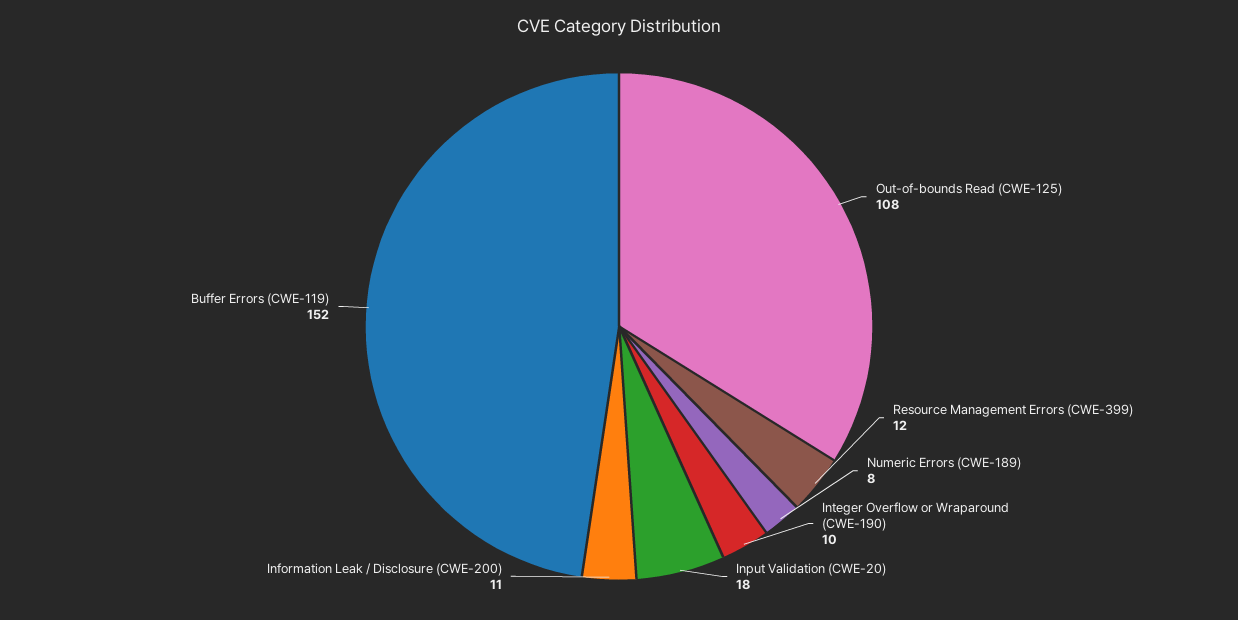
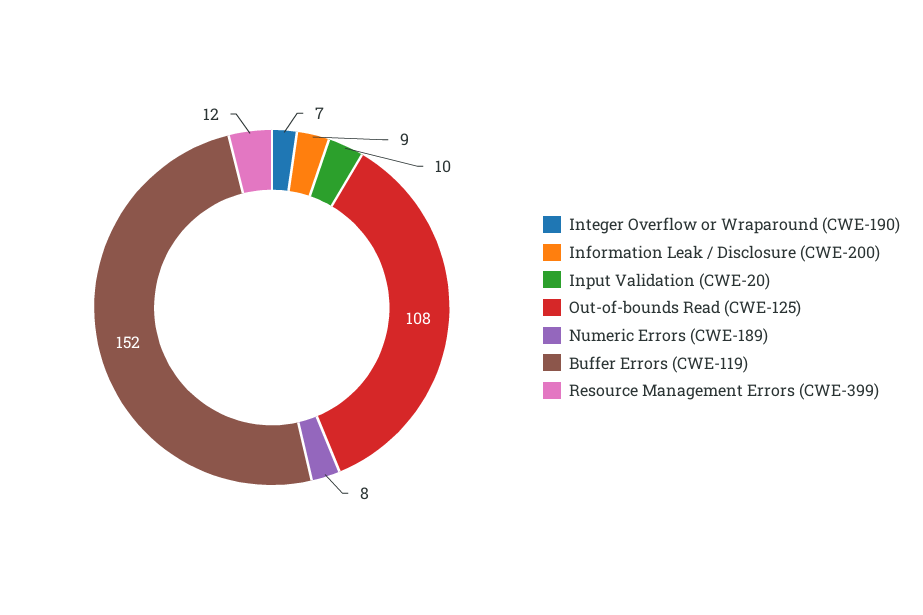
  {
    "Out-of-bounds Read (CWE-125)": 108,
    "Resource Management Errors (CWE-399)": 12,
    "Numeric Errors (CWE-189)": 8,
-   "Integer Overflow or Wraparound (CWE-190)": 10,
+   "Integer Overflow or Wraparound (CWE-190)": 7,
-   "Input Validation (CWE-20)": 18,
+   "Input Validation (CWE-20)": 10,
-   "Information Leak / Disclosure (CWE-200)": 11,
+   "Information Leak / Disclosure (CWE-200)": 9,
    "Buffer Errors (CWE-119)": 152
  }

